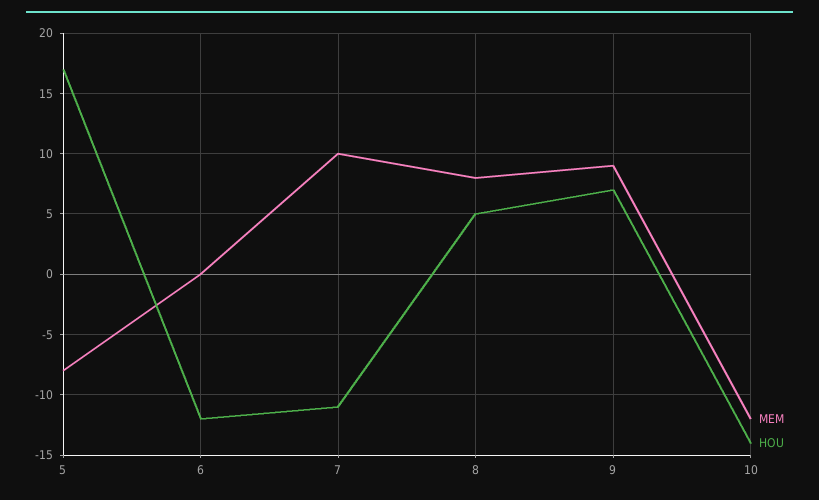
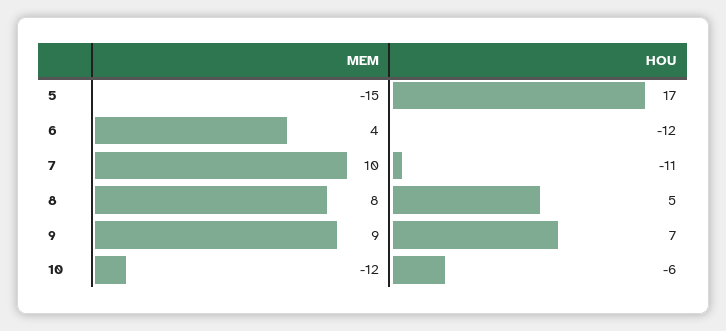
  {
    "MEM": {
-     "5": -8,
+     "5": -15,
-     "6": 0,
+     "6": 4,
      "7": 10,
      "8": 8,
      "9": 9,
      "10": -12
    },
    "HOU": {
      "5": 17,
      "6": -12,
      "7": -11,
      "8": 5,
      "9": 7,
-     "10": -14
+     "10": -6
    }
  }

